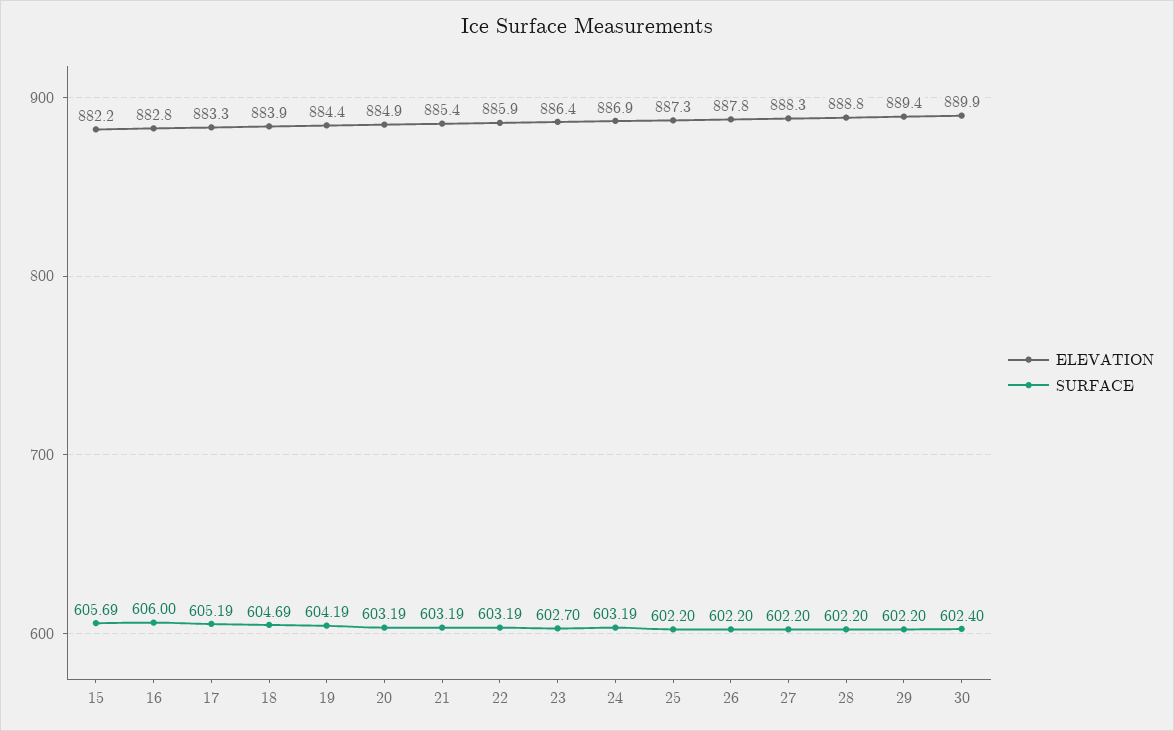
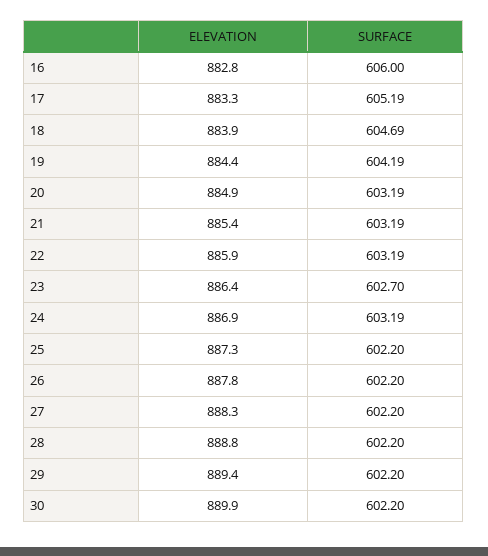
  {
    "ELEVATION": {
-     "15": 882.2,
      "16": 882.8,
      "17": 883.3,
      "18": 883.9,
      "19": 884.4,
      "20": 884.9,
      "21": 885.4,
      "22": 885.9,
      "23": 886.4,
      "24": 886.9,
      "25": 887.3,
      "26": 887.8,
      "27": 888.3,
      "28": 888.8,
      "29": 889.4,
      "30": 889.9
    },
    "SURFACE": {
-     "15": 605.69,
      "16": 606,
      "17": 605.19,
      "18": 604.69,
      "19": 604.19,
      "20": 603.19,
      "21": 603.19,
      "22": 603.19,
      "23": 602.7,
      "24": 603.19,
      "25": 602.2,
      "26": 602.2,
      "27": 602.2,
      "28": 602.2,
      "29": 602.2,
-     "30": 602.4
+     "30": 602.2
    }
  }

